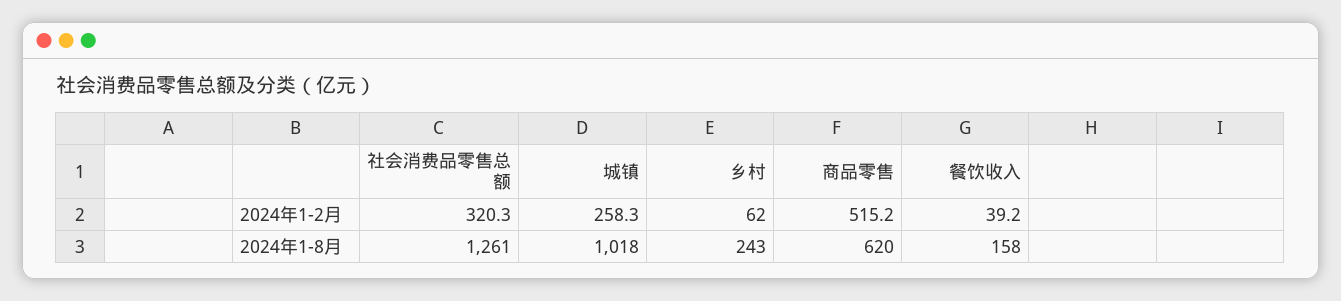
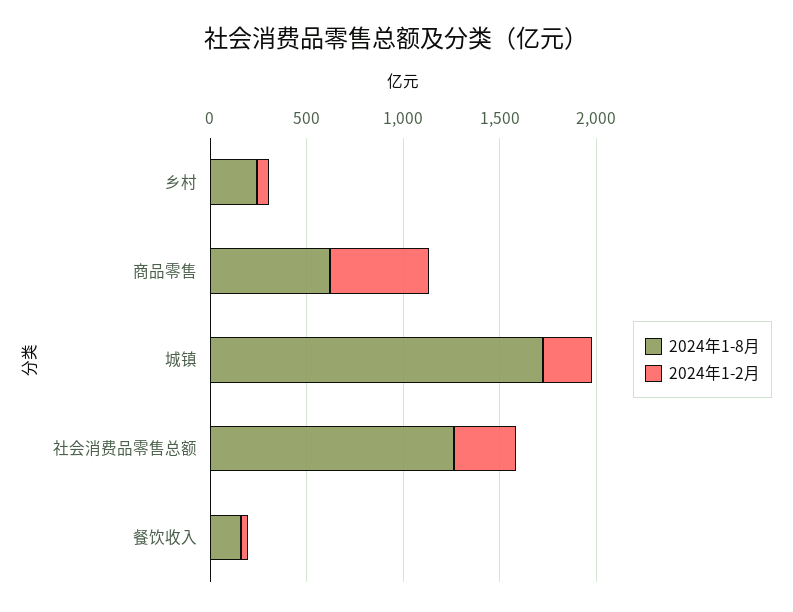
  {
    "2024年1-2月": {
      "社会消费品零售总额": 320.3,
      "城镇": 258.3,
      "乡村": 62,
      "商品零售": 515.2,
      "餐饮收入": 39.2
    },
    "2024年1-8月": {
      "社会消费品零售总额": 1261,
-     "城镇": 1018,
+     "城镇": 1700,
      "乡村": 243,
      "商品零售": 620,
      "餐饮收入": 158
    }
  }

